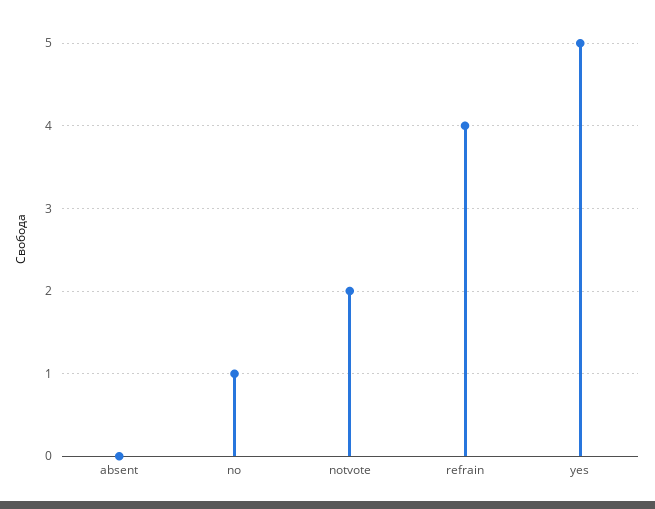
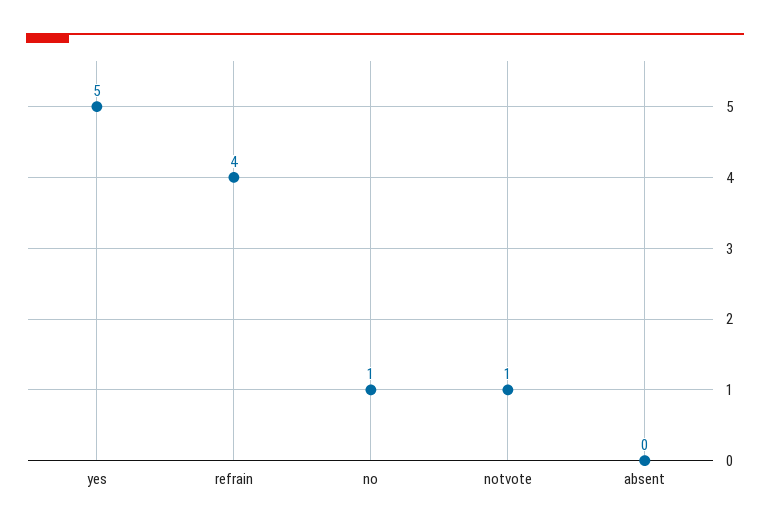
  {
    "absent": 0,
    "no": 1,
-   "notvote": 2,
+   "notvote": 1,
    "refrain": 4,
    "yes": 5
  }

